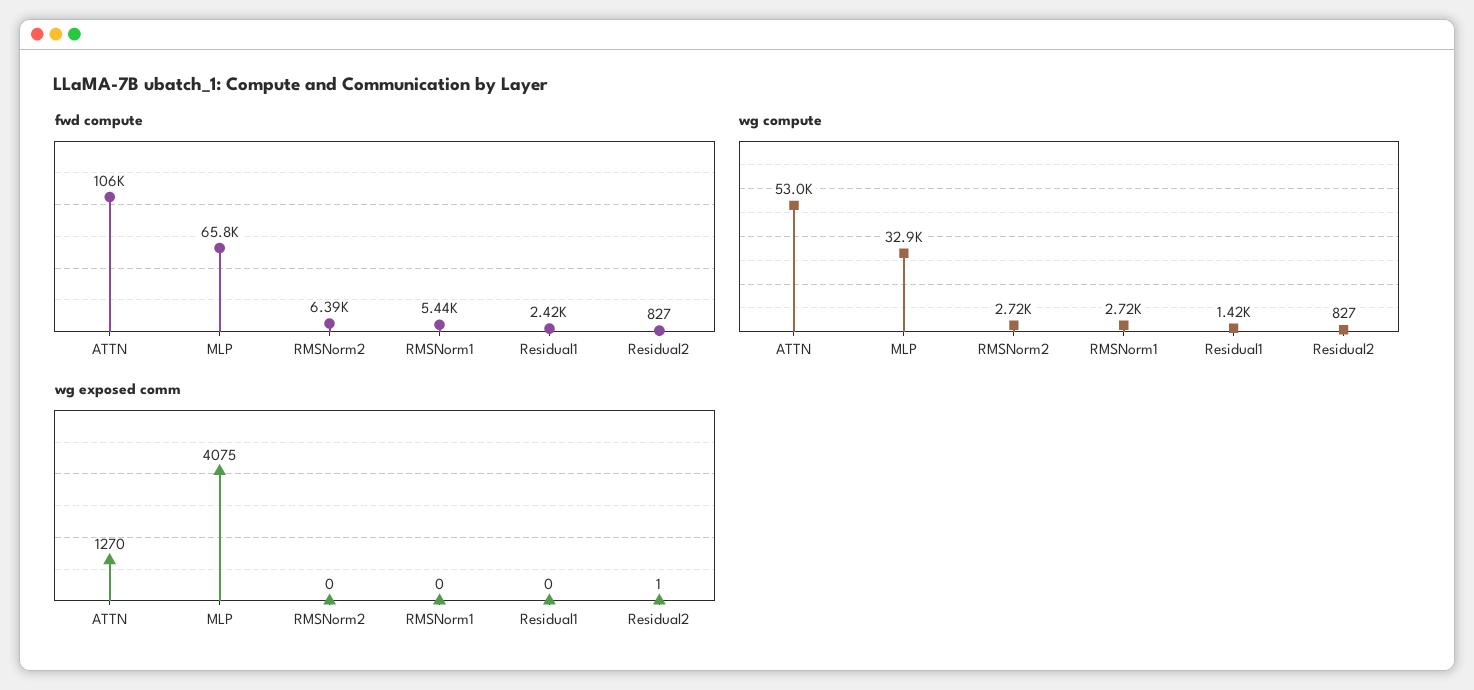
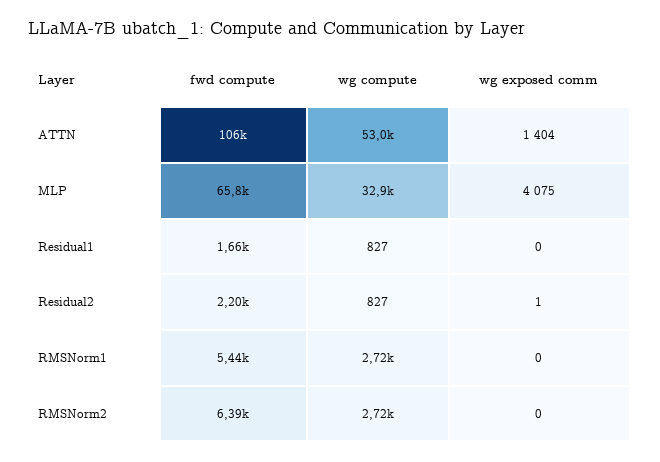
  {
    "fwd compute": {
      "ATTN": 106000,
      "MLP": 65800,
      "RMSNorm2": 6390,
      "RMSNorm1": 5440,
-     "Residual1": 2420,
+     "Residual1": 1660,
-     "Residual2": 827
+     "Residual2": 2200
    },
    "wg compute": {
      "ATTN": 53000,
      "MLP": 32900,
      "RMSNorm2": 2720,
      "RMSNorm1": 2720,
-     "Residual1": 1420,
+     "Residual1": 827,
      "Residual2": 827
    },
    "wg exposed comm": {
-     "ATTN": 1270,
+     "ATTN": 1404,
      "MLP": 4075,
      "RMSNorm2": 0,
      "RMSNorm1": 0,
      "Residual1": 0,
      "Residual2": 1
    }
  }

